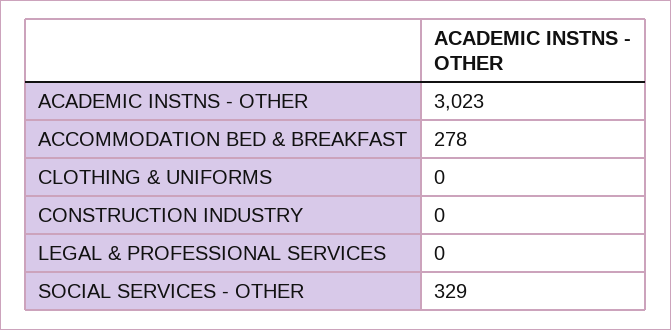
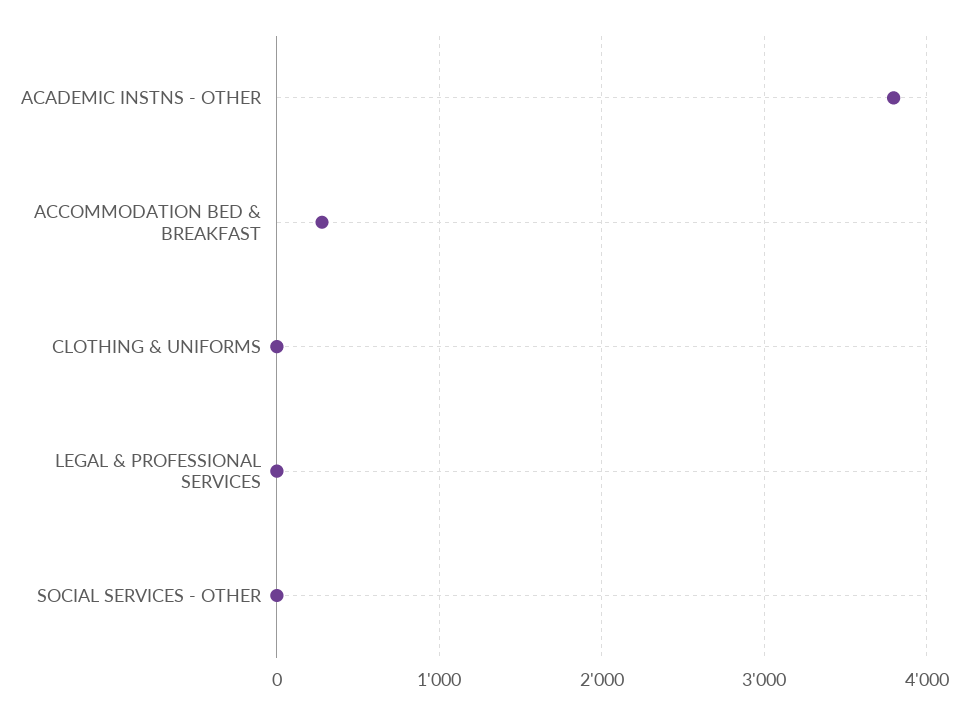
  {
-   "ACADEMIC INSTNS - OTHER": 3023,
+   "ACADEMIC INSTNS - OTHER": 3800,
    "ACCOMMODATION BED & BREAKFAST": 278,
    "CLOTHING & UNIFORMS": 0,
-   "CONSTRUCTION INDUSTRY": 0,
    "LEGAL & PROFESSIONAL SERVICES": 0,
-   "SOCIAL SERVICES - OTHER": 329
+   "SOCIAL SERVICES - OTHER": 0
  }

